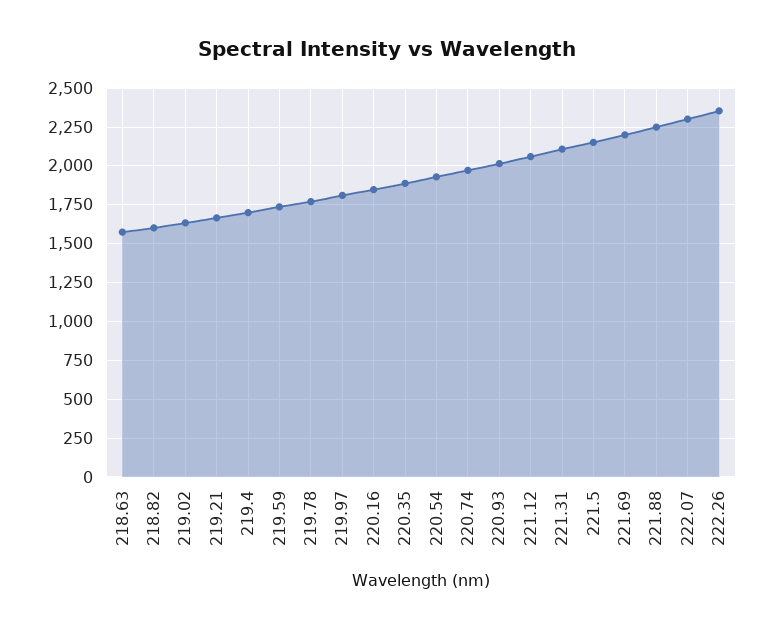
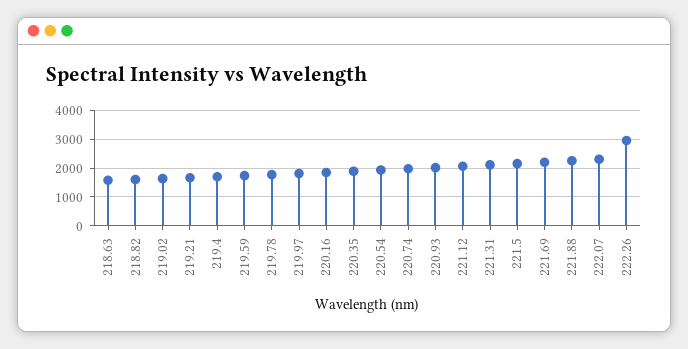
  {
    "218.63": 1550,
    "218.82": 1600,
    "219.02": 1650,
    "219.21": 1650,
    "219.4": 1700,
    "219.59": 1750,
    "219.78": 1750,
    "219.97": 1800,
    "220.16": 1850,
    "220.35": 1900,
    "220.54": 1950,
    "220.74": 1950,
    "220.93": 2000,
    "221.12": 2050,
    "221.31": 2100,
    "221.5": 2150,
    "221.69": 2200,
    "221.88": 2250,
    "222.07": 2300,
-   "222.26": 2350
+   "222.26": 3000
  }

